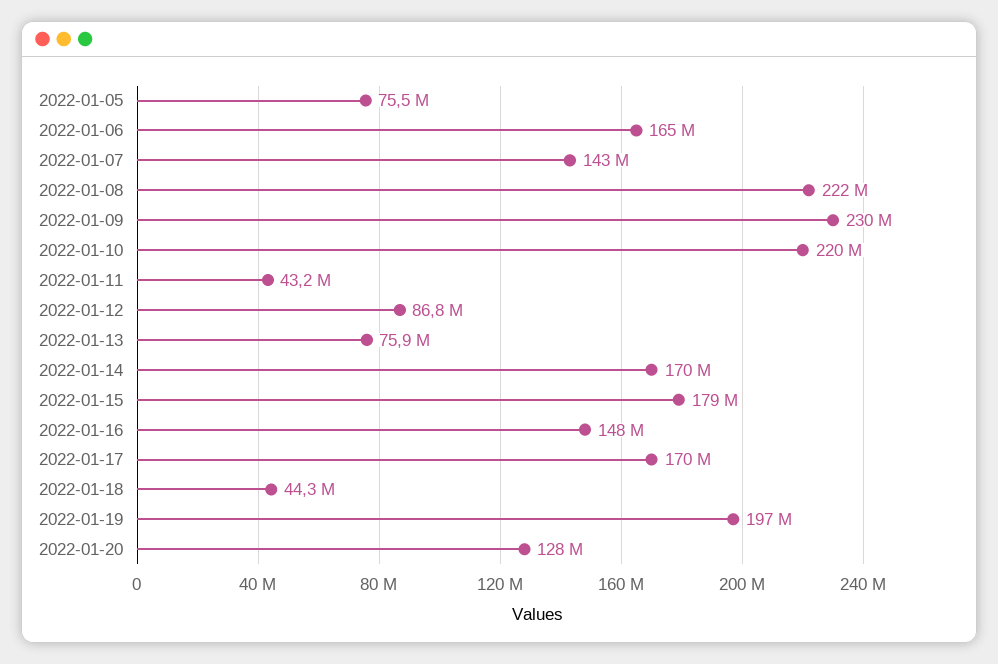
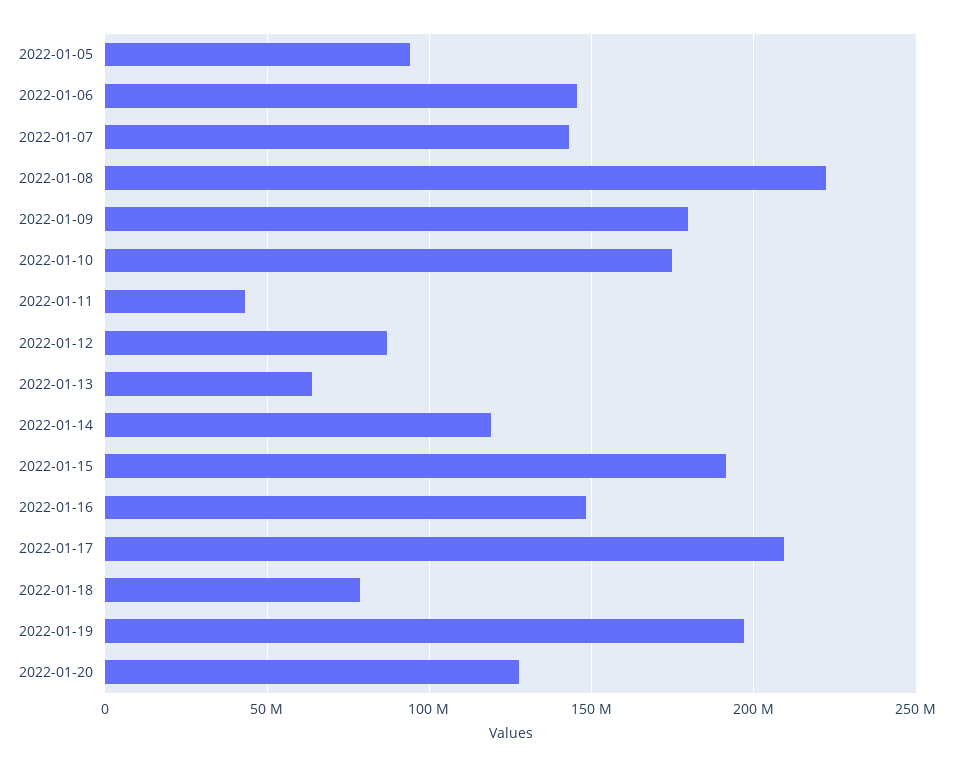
  {
-   "2022-01-05": 75500000,
+   "2022-01-05": 95000000,
-   "2022-01-06": 165000000,
+   "2022-01-06": 145000000,
    "2022-01-07": 143000000,
    "2022-01-08": 222000000,
-   "2022-01-09": 230000000,
+   "2022-01-09": 180000000,
-   "2022-01-10": 220000000,
+   "2022-01-10": 175000000,
    "2022-01-11": 43200000,
    "2022-01-12": 86800000,
-   "2022-01-13": 75900000,
+   "2022-01-13": 65000000,
-   "2022-01-14": 170000000,
+   "2022-01-14": 120000000,
-   "2022-01-15": 179000000,
+   "2022-01-15": 190000000,
    "2022-01-16": 148000000,
-   "2022-01-17": 170000000,
+   "2022-01-17": 210000000,
-   "2022-01-18": 44300000,
+   "2022-01-18": 80000000,
    "2022-01-19": 197000000,
    "2022-01-20": 128000000
  }

